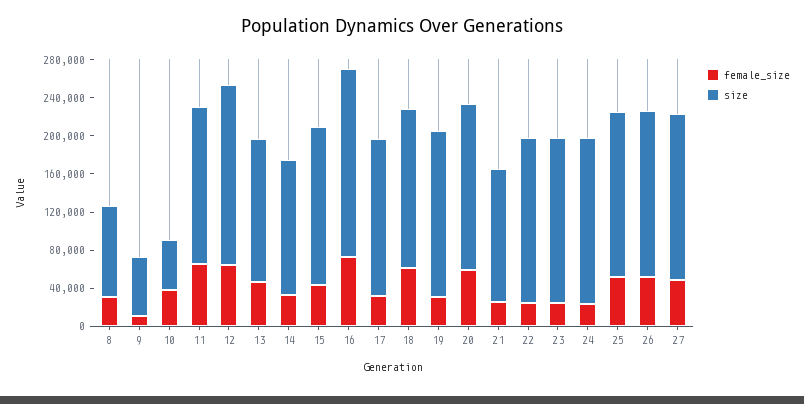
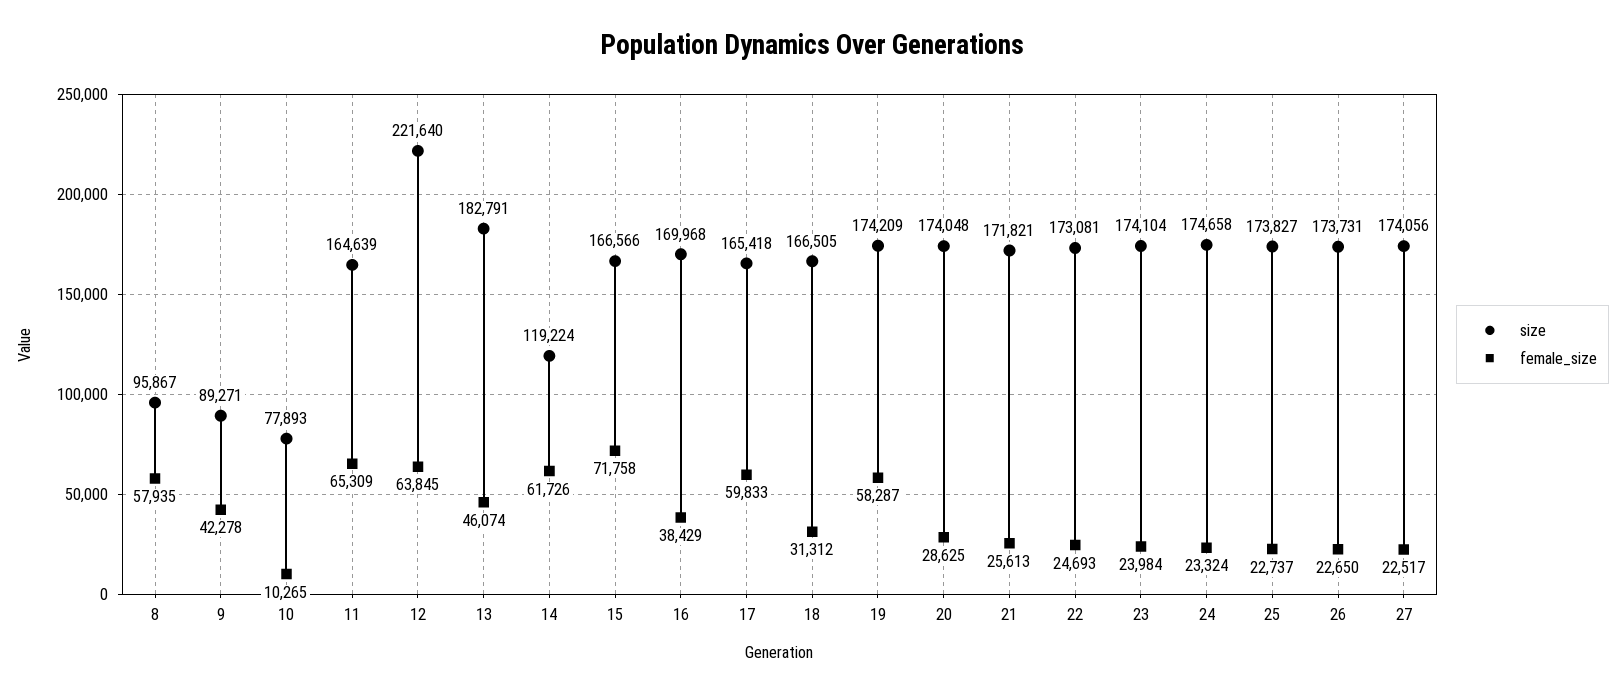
  {
    "female_size": {
-     "8": 30000,
+     "8": 57935,
-     "9": 10000,
+     "9": 42278,
-     "10": 40000,
+     "10": 10265,
      "11": 65309,
      "12": 63845,
      "13": 46074,
-     "14": 30000,
+     "14": 61726,
-     "15": 40000,
+     "15": 71758,
-     "16": 70000,
+     "16": 38429,
-     "17": 30000,
+     "17": 59833,
-     "18": 60000,
+     "18": 31312,
-     "19": 30000,
+     "19": 58287,
-     "20": 60000,
+     "20": 28625,
      "21": 25613,
      "22": 24693,
      "23": 23984,
      "24": 23324,
-     "25": 50000,
+     "25": 22737,
-     "26": 50000,
+     "26": 22650,
-     "27": 50000
+     "27": 22517
    },
    "size": {
      "8": 95867,
-     "9": 60000,
+     "9": 89271,
-     "10": 50000,
+     "10": 77893,
      "11": 164639,
-     "12": 190000,
+     "12": 221640,
-     "13": 150000,
+     "13": 182791,
-     "14": 140000,
+     "14": 119224,
      "15": 166566,
-     "16": 200000,
+     "16": 169968,
      "17": 165418,
      "18": 166505,
      "19": 174209,
      "20": 174048,
-     "21": 140000,
+     "21": 171821,
      "22": 173081,
      "23": 174104,
      "24": 174658,
      "25": 173827,
      "26": 173731,
      "27": 174056
    }
  }

